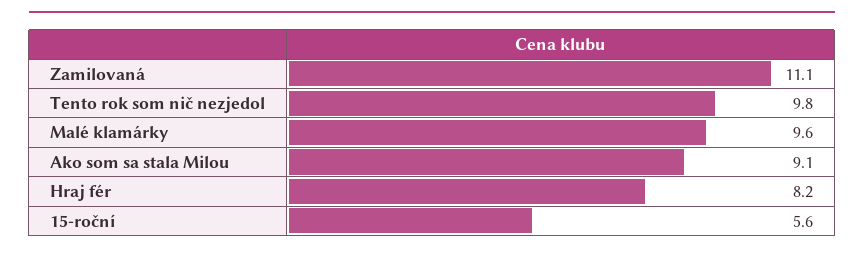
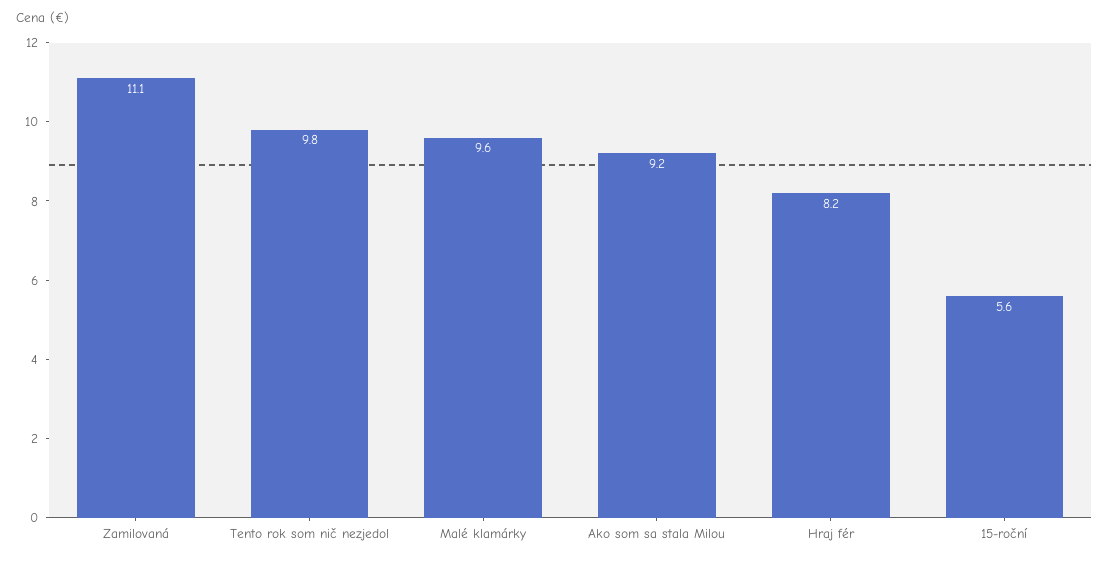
  {
    "Zamilovaná": 11.1,
    "Tento rok som nič nezjedol": 9.8,
    "Malé klamárky": 9.6,
-   "Ako som sa stala Milou": 9.1,
+   "Ako som sa stala Milou": 9.2,
    "Hraj fér": 8.2,
    "15-roční": 5.6
  }

